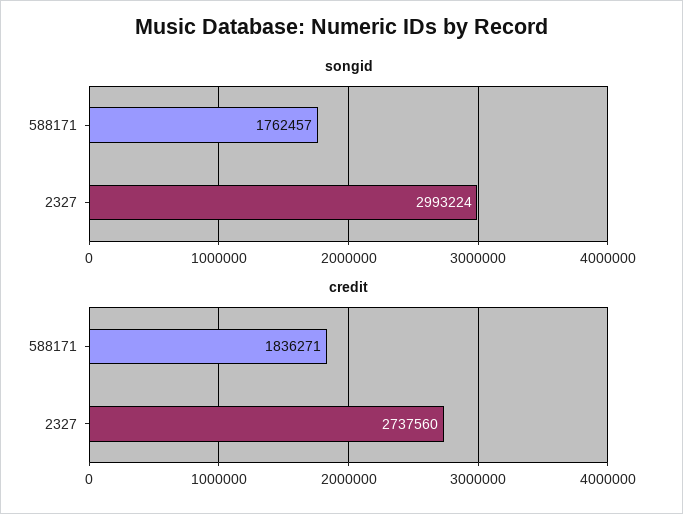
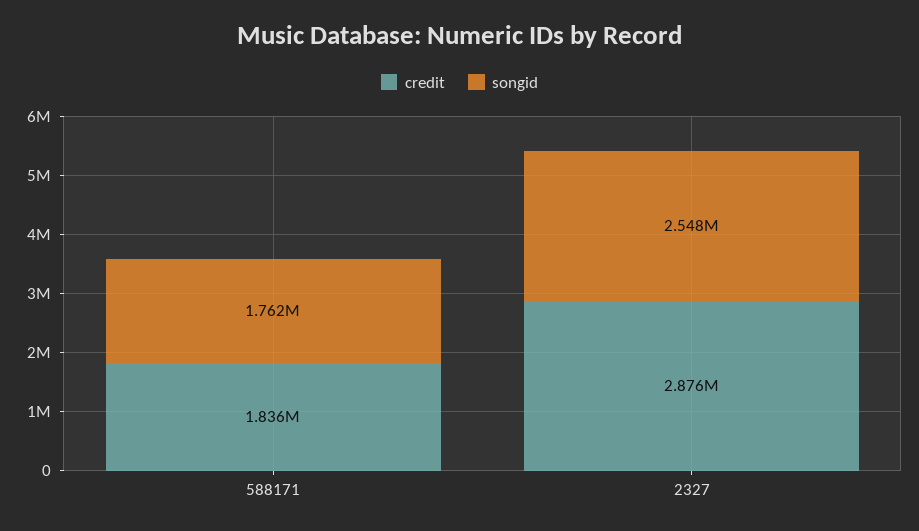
  {
    "songid": {
      "588171": 1762457,
-     "2327": 2993224
+     "2327": 2548000
    },
    "credit": {
      "588171": 1836271,
-     "2327": 2737560
+     "2327": 2876000
    }
  }

